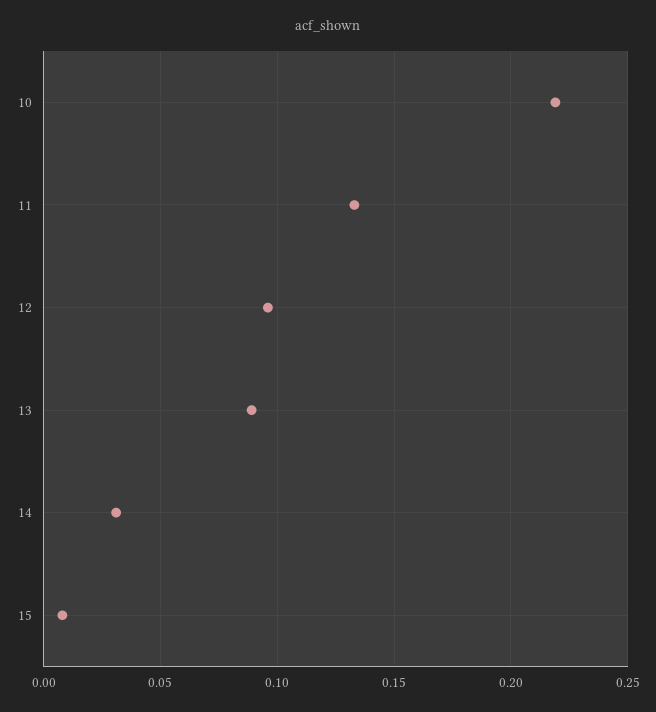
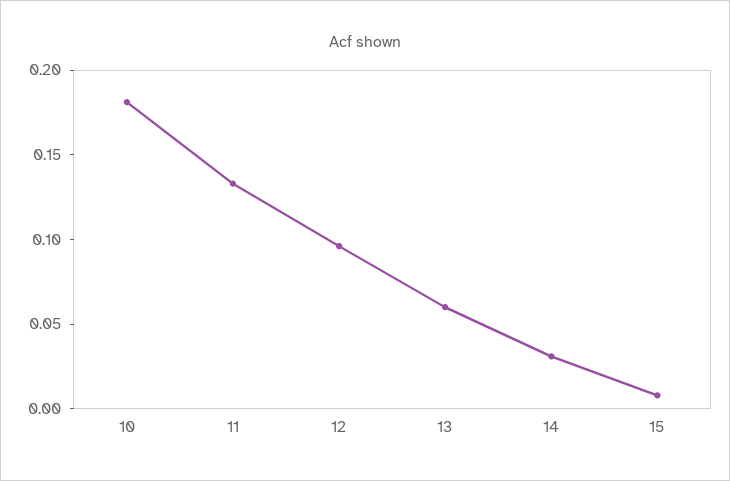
  {
-   "10": 0.22,
+   "10": 0.18,
    "11": 0.135,
    "12": 0.095,
-   "13": 0.09,
+   "13": 0.06,
    "14": 0.03,
    "15": 0.01
  }

